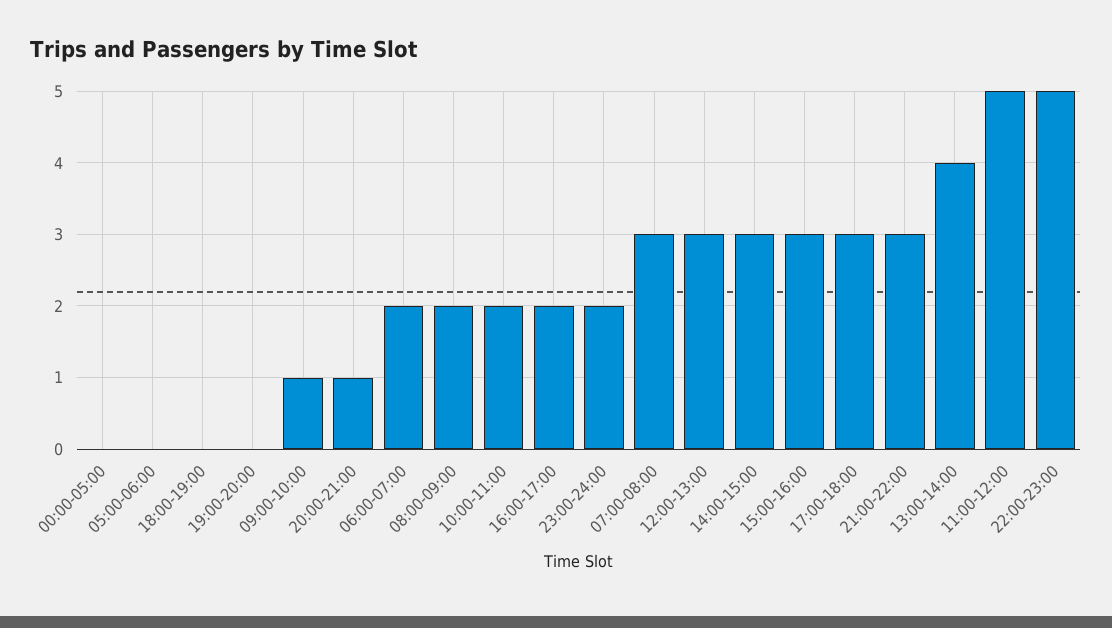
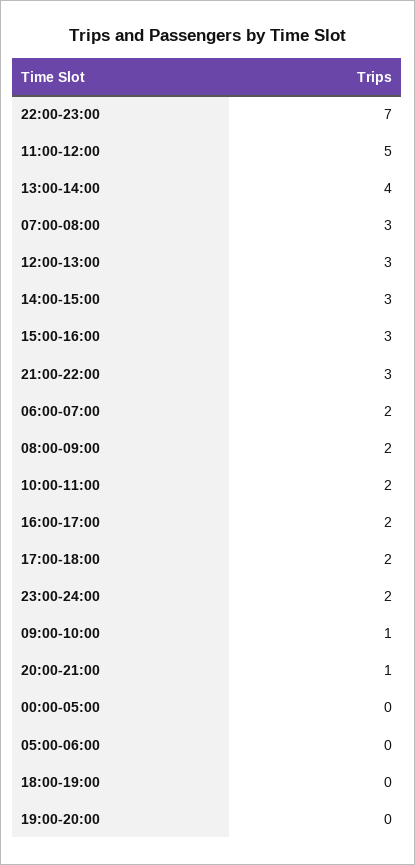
  {
    "00:00-05:00": 0,
    "05:00-06:00": 0,
    "18:00-19:00": 0,
    "19:00-20:00": 0,
    "09:00-10:00": 1,
    "20:00-21:00": 1,
    "06:00-07:00": 2,
    "08:00-09:00": 2,
    "10:00-11:00": 2,
    "16:00-17:00": 2,
    "23:00-24:00": 2,
    "07:00-08:00": 3,
    "12:00-13:00": 3,
    "14:00-15:00": 3,
    "15:00-16:00": 3,
-   "17:00-18:00": 3,
+   "17:00-18:00": 2,
    "21:00-22:00": 3,
    "13:00-14:00": 4,
    "11:00-12:00": 5,
-   "22:00-23:00": 5
+   "22:00-23:00": 7
  }

